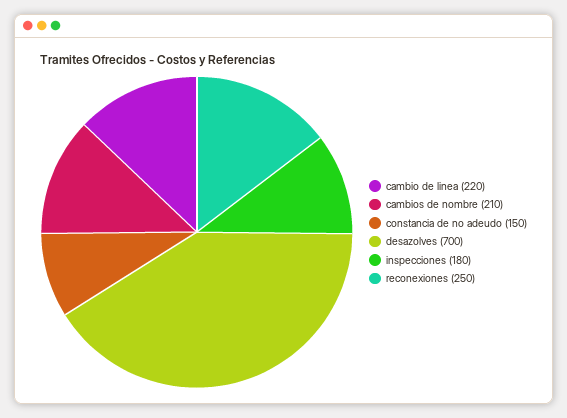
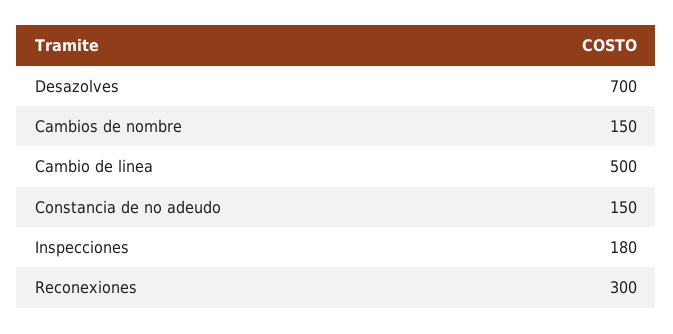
  {
-   "cambio de linea": 220,
+   "cambio de linea": 500,
-   "cambios de nombre": 210,
+   "cambios de nombre": 150,
    "constancia de no adeudo": 150,
    "desazolves": 700,
    "inspecciones": 180,
-   "reconexiones": 250
+   "reconexiones": 300
  }

